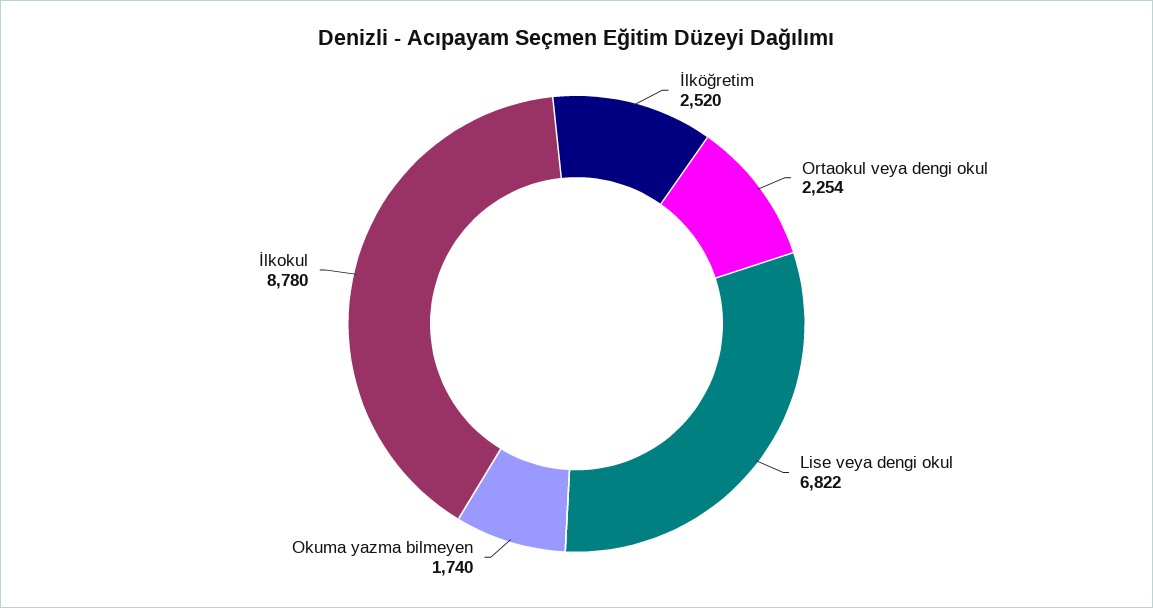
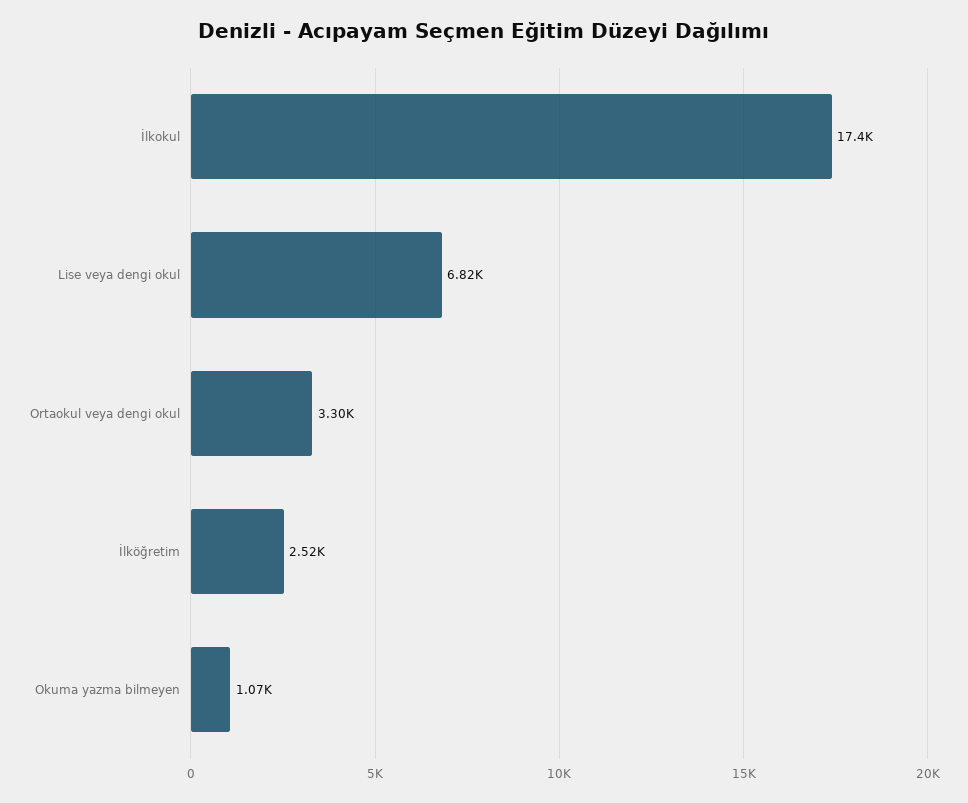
  {
    "İlköğretim": 2520,
-   "Ortaokul veya dengi okul": 2254,
+   "Ortaokul veya dengi okul": 3300,
    "Lise veya dengi okul": 6822,
-   "Okuma yazma bilmeyen": 1740,
+   "Okuma yazma bilmeyen": 1070,
-   "İlkokul": 8780
+   "İlkokul": 17400
  }

